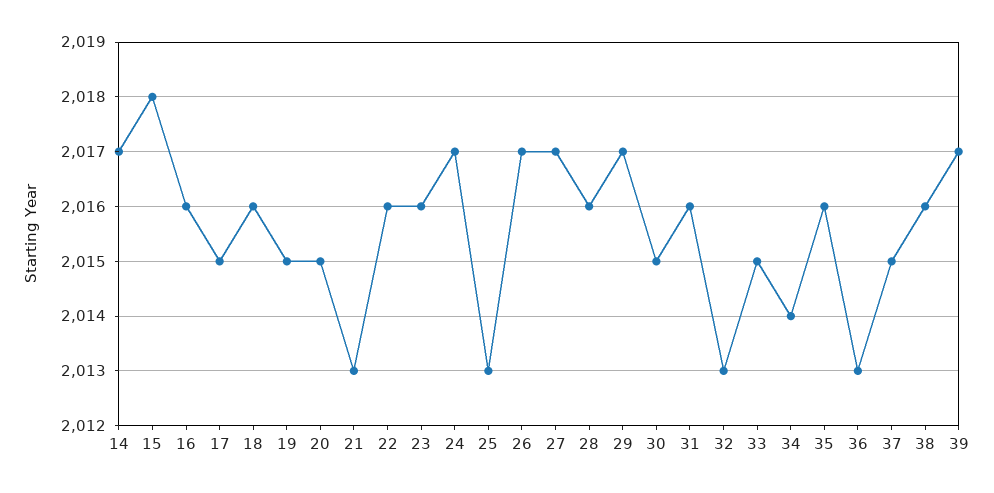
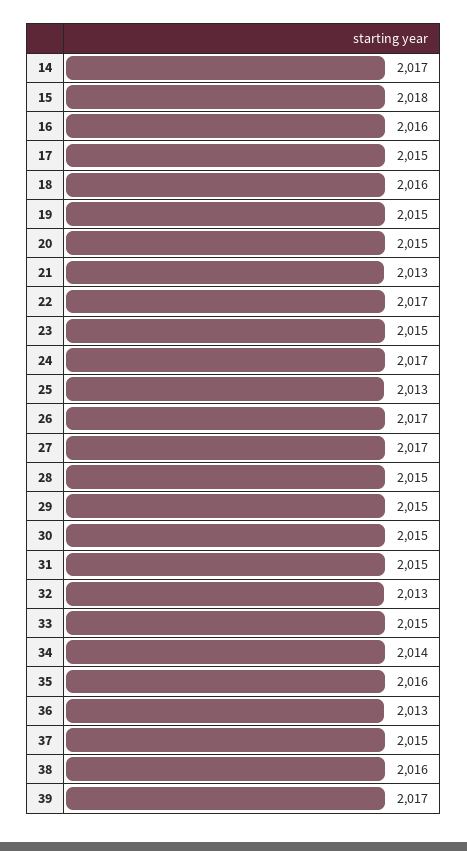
  {
    "14": 2017,
    "15": 2018,
    "16": 2016,
    "17": 2015,
    "18": 2016,
    "19": 2015,
    "20": 2015,
    "21": 2013,
-   "22": 2016,
+   "22": 2017,
-   "23": 2016,
+   "23": 2015,
    "24": 2017,
    "25": 2013,
    "26": 2017,
    "27": 2017,
-   "28": 2016,
+   "28": 2015,
-   "29": 2017,
+   "29": 2015,
    "30": 2015,
-   "31": 2016,
+   "31": 2015,
    "32": 2013,
    "33": 2015,
    "34": 2014,
    "35": 2016,
    "36": 2013,
    "37": 2015,
    "38": 2016,
    "39": 2017
  }

